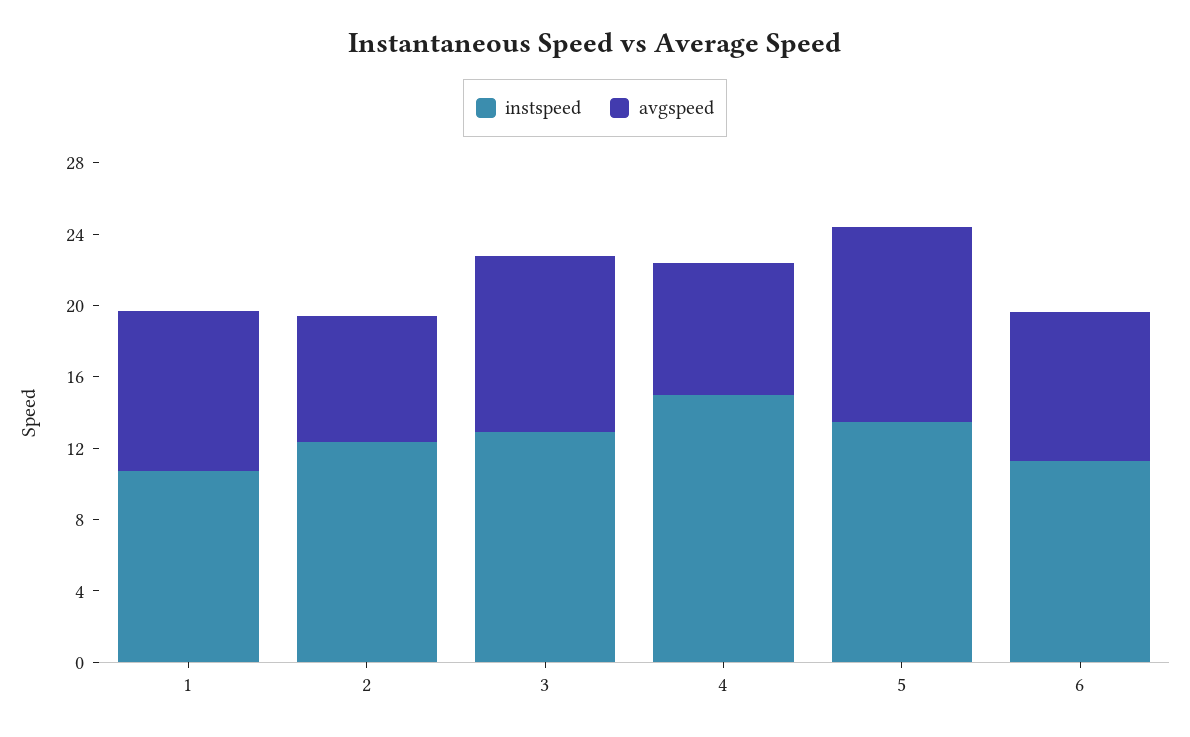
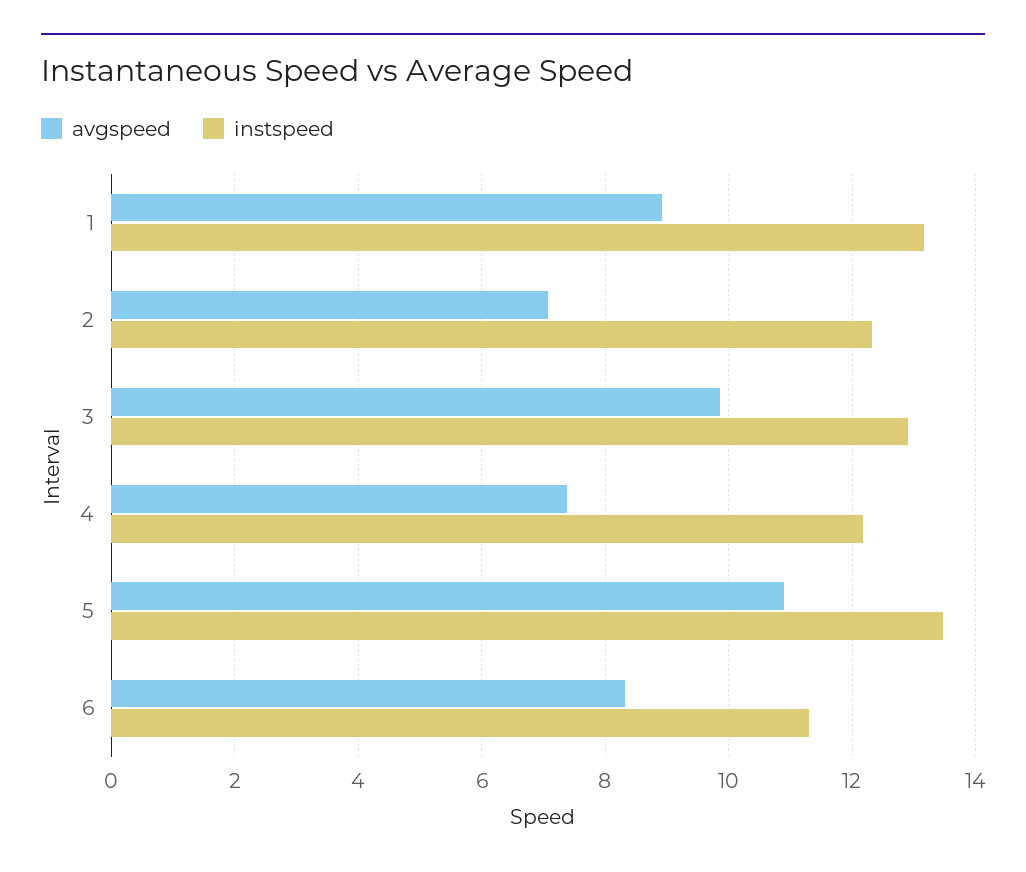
  {
    "instspeed": {
-     "1": 11,
+     "1": 13.2,
      "2": 12.4,
      "3": 13,
-     "4": 15,
+     "4": 12.2,
      "5": 13.4,
      "6": 11.4
    },
    "avgspeed": {
      "1": 9,
      "2": 7,
      "3": 9.8,
      "4": 7.4,
      "5": 11,
      "6": 8.4
    }
  }

